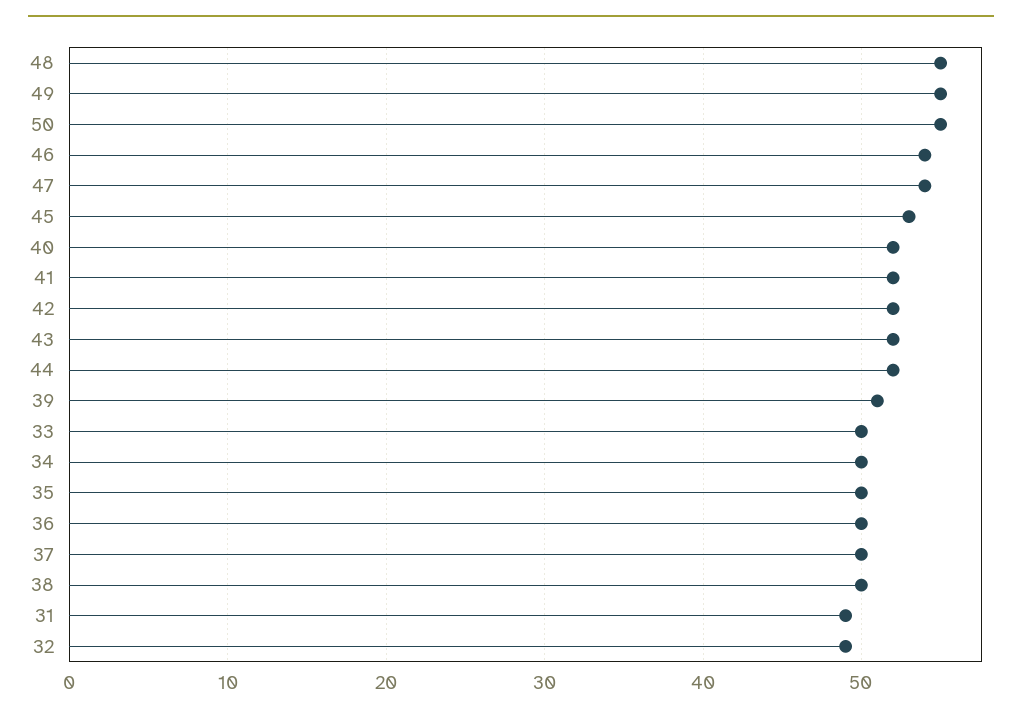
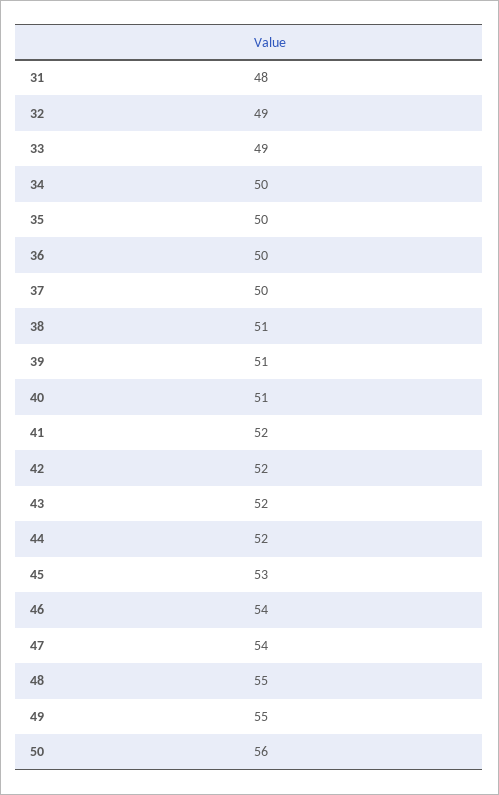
  {
    "48": 55,
    "49": 55,
-   "50": 55,
+   "50": 56,
    "46": 54,
    "47": 54,
    "45": 53,
-   "40": 52,
+   "40": 51,
    "41": 52,
    "42": 52,
    "43": 52,
    "44": 52,
    "39": 51,
-   "33": 50,
+   "33": 49,
    "34": 50,
    "35": 50,
    "36": 50,
    "37": 50,
-   "38": 50,
+   "38": 51,
-   "31": 49,
+   "31": 48,
    "32": 49
  }

